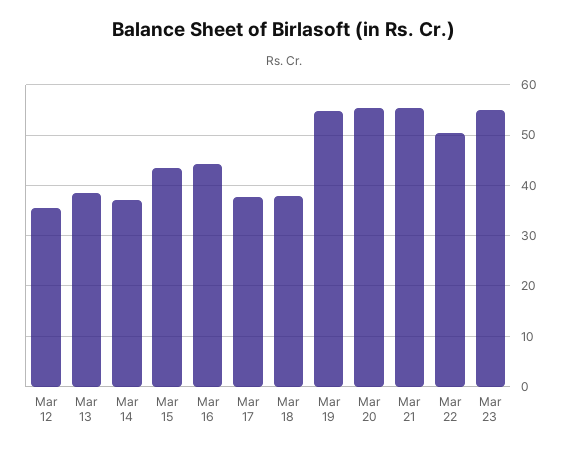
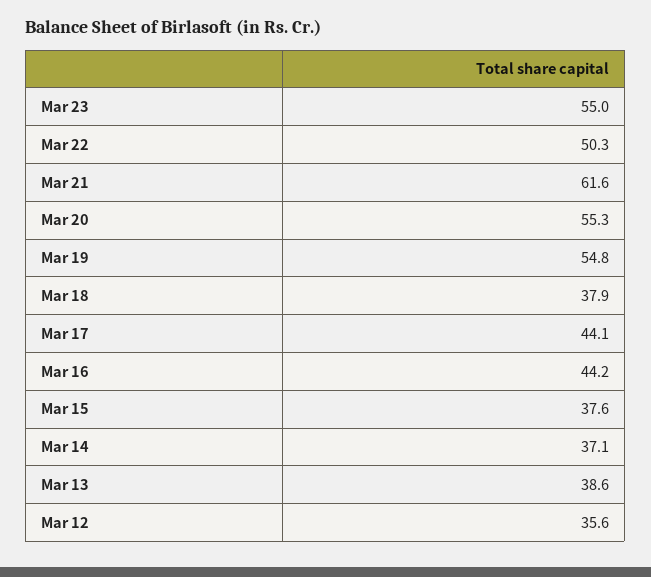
  {
    "Mar 12": 35.6,
    "Mar 13": 38.6,
    "Mar 14": 37.1,
-   "Mar 15": 44,
+   "Mar 15": 37.6,
    "Mar 16": 44.2,
-   "Mar 17": 38,
+   "Mar 17": 44.1,
    "Mar 18": 37.9,
    "Mar 19": 54.8,
    "Mar 20": 55.3,
-   "Mar 21": 56,
+   "Mar 21": 61.6,
    "Mar 22": 50.3,
    "Mar 23": 55
  }

